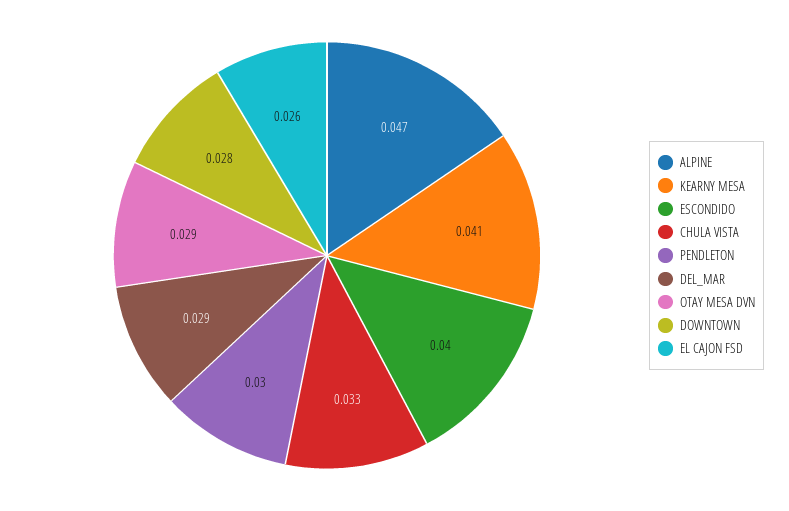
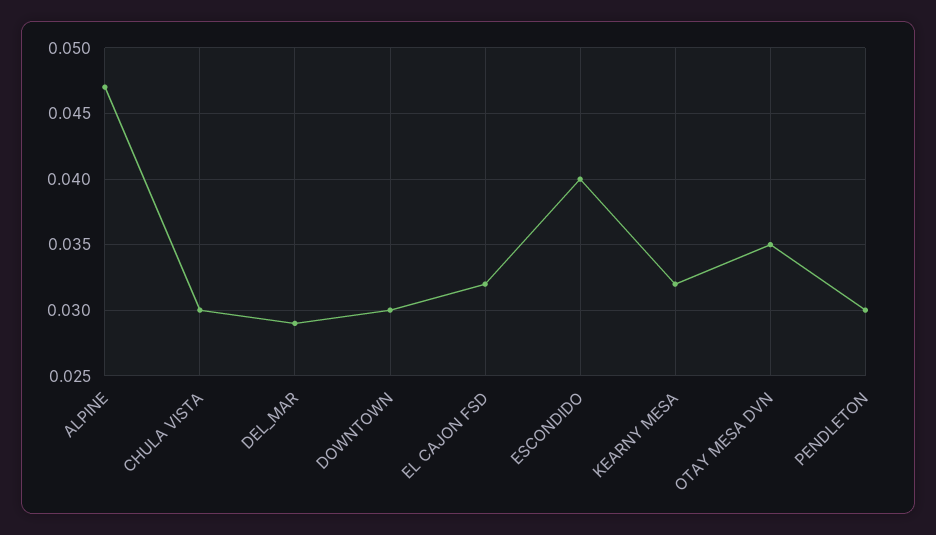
  {
    "ALPINE": 0.047,
-   "KEARNY MESA": 0.041,
+   "KEARNY MESA": 0.032,
    "ESCONDIDO": 0.04,
-   "CHULA VISTA": 0.033,
+   "CHULA VISTA": 0.03,
    "PENDLETON": 0.03,
    "DEL_MAR": 0.029,
-   "OTAY MESA DVN": 0.029,
+   "OTAY MESA DVN": 0.035,
-   "DOWNTOWN": 0.028,
+   "DOWNTOWN": 0.03,
-   "EL CAJON FSD": 0.026
+   "EL CAJON FSD": 0.032
  }

